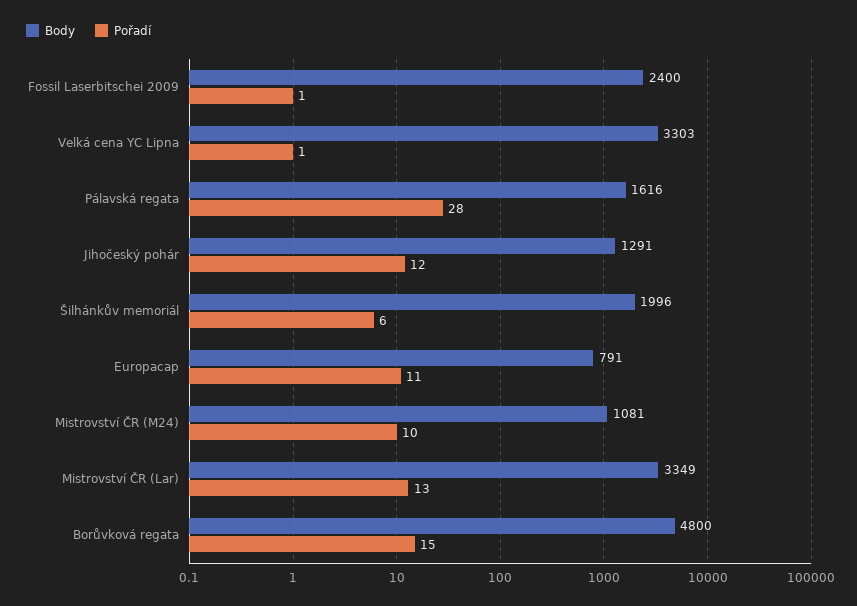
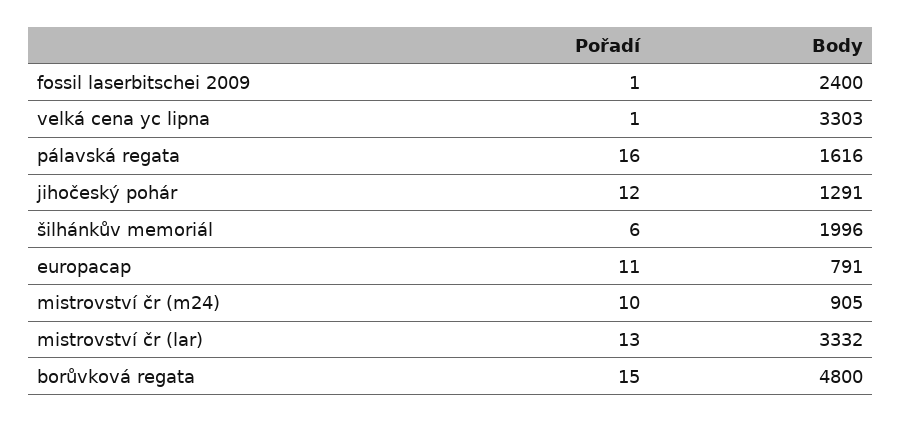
  {
    "Body": {
      "Fossil Laserbitschei 2009": 2400,
      "Velká cena YC Lipna": 3303,
      "Pálavská regata": 1616,
      "Jihočeský pohár": 1291,
      "Šilhánkův memoriál": 1996,
      "Europacap": 791,
-     "Mistrovství ČR (M24)": 1081,
+     "Mistrovství ČR (M24)": 905,
-     "Mistrovství ČR (Lar)": 3349,
+     "Mistrovství ČR (Lar)": 3332,
      "Borůvková regata": 4800
    },
    "Pořadí": {
      "Fossil Laserbitschei 2009": 1,
      "Velká cena YC Lipna": 1,
-     "Pálavská regata": 28,
+     "Pálavská regata": 16,
      "Jihočeský pohár": 12,
      "Šilhánkův memoriál": 6,
      "Europacap": 11,
      "Mistrovství ČR (M24)": 10,
      "Mistrovství ČR (Lar)": 13,
      "Borůvková regata": 15
    }
  }

